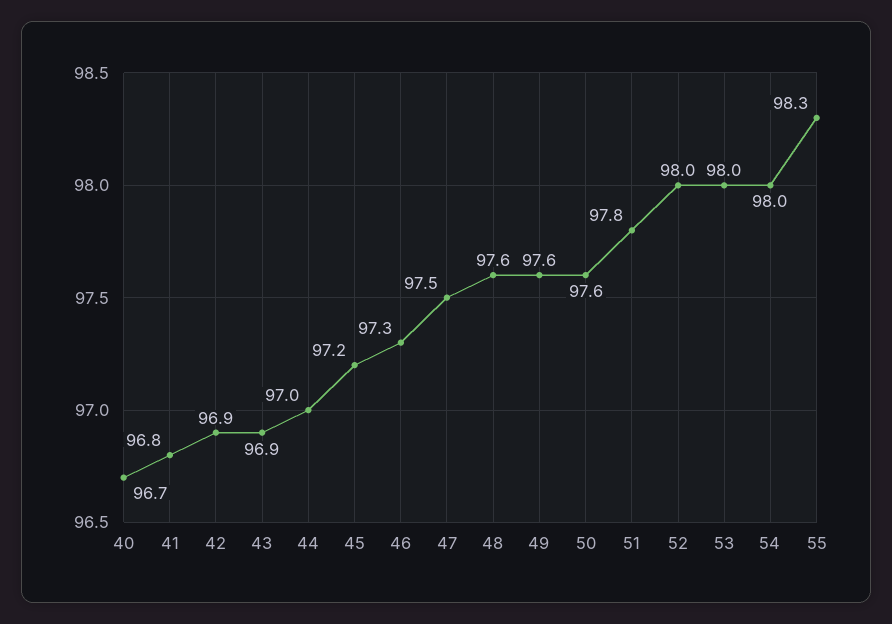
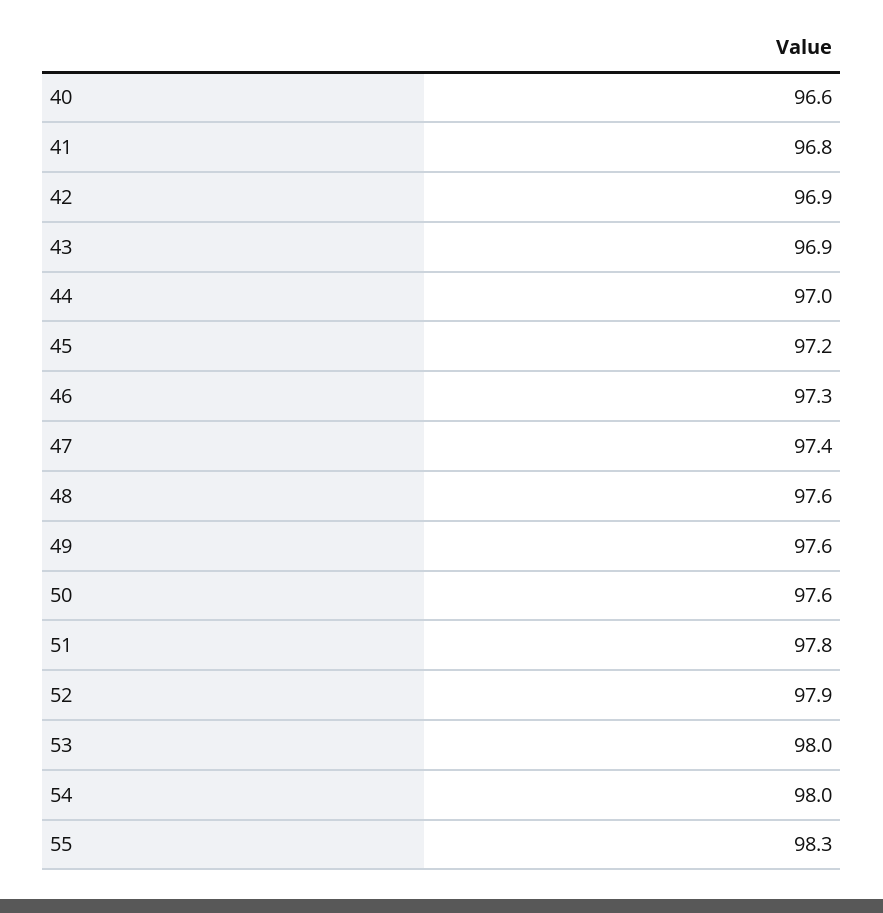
  {
-   "40": 96.7,
+   "40": 96.6,
    "41": 96.8,
    "42": 96.9,
    "43": 96.9,
    "44": 97,
    "45": 97.2,
    "46": 97.3,
-   "47": 97.5,
+   "47": 97.4,
    "48": 97.6,
    "49": 97.6,
    "50": 97.6,
    "51": 97.8,
-   "52": 98,
+   "52": 97.9,
    "53": 98,
    "54": 98,
    "55": 98.3
  }

